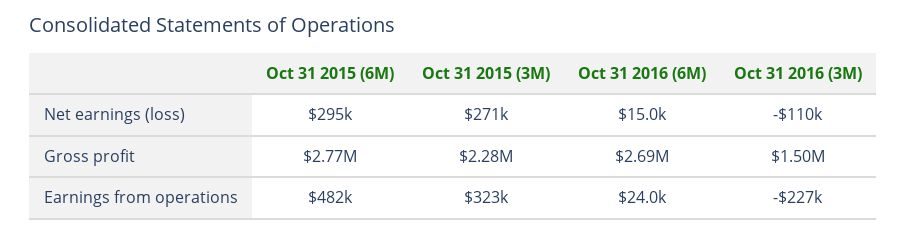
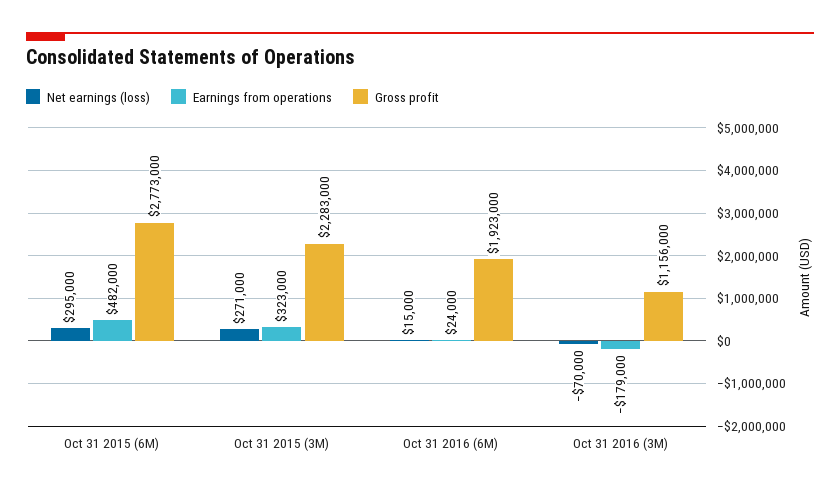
  {
    "Net earnings (loss)": {
      "Oct 31 2015 (6M)": 295000,
      "Oct 31 2015 (3M)": 271000,
      "Oct 31 2016 (6M)": 15000,
-     "Oct 31 2016 (3M)": -110000
+     "Oct 31 2016 (3M)": -70000
    },
    "Gross profit": {
      "Oct 31 2015 (6M)": 2773000,
      "Oct 31 2015 (3M)": 2283000,
-     "Oct 31 2016 (6M)": 2690000,
+     "Oct 31 2016 (6M)": 1923000,
-     "Oct 31 2016 (3M)": 1500000
+     "Oct 31 2016 (3M)": 1156000
    },
    "Earnings from operations": {
      "Oct 31 2015 (6M)": 482000,
      "Oct 31 2015 (3M)": 323000,
      "Oct 31 2016 (6M)": 24000,
-     "Oct 31 2016 (3M)": -227000
+     "Oct 31 2016 (3M)": -179000
    }
  }

